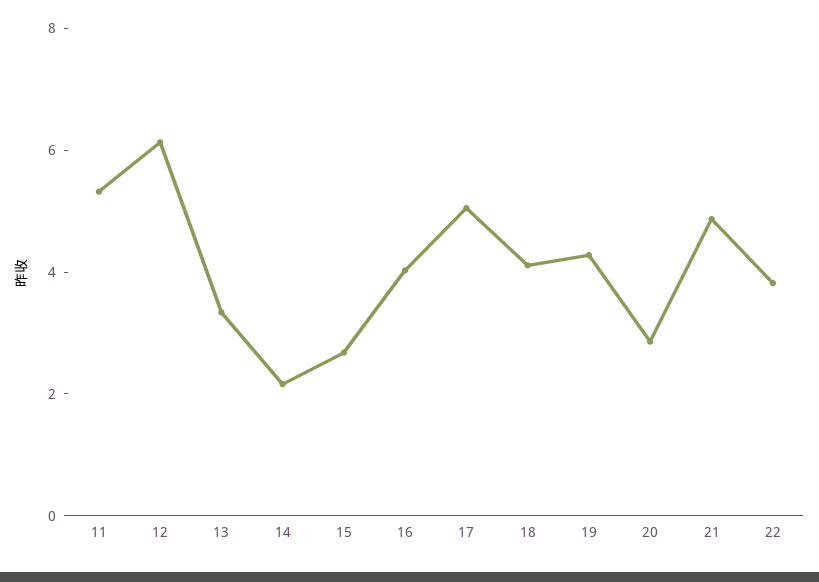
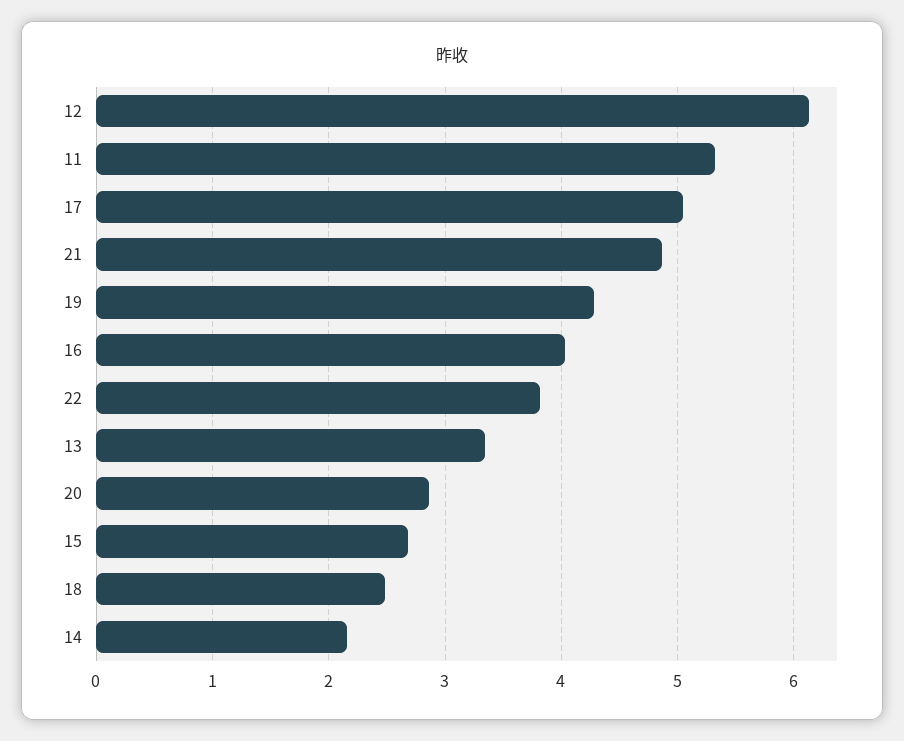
  {
    "11": 5.3,
    "12": 6.1,
    "13": 3.3,
    "14": 2.2,
    "15": 2.7,
    "16": 4,
    "17": 5.1,
-   "18": 4,
+   "18": 2.5,
    "19": 4.3,
    "20": 2.9,
    "21": 4.9,
    "22": 3.8
  }

